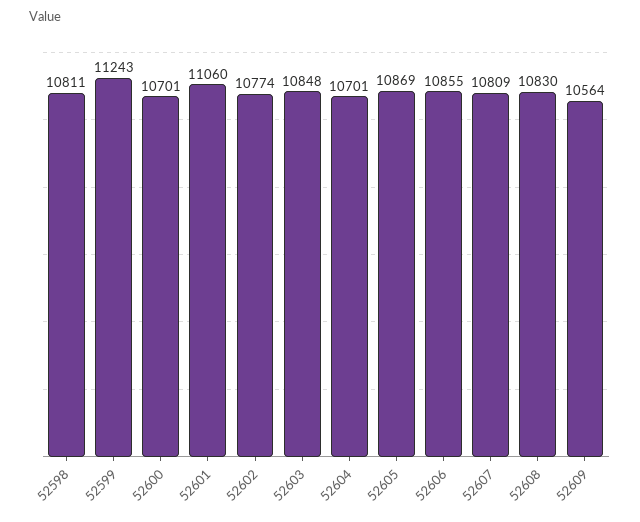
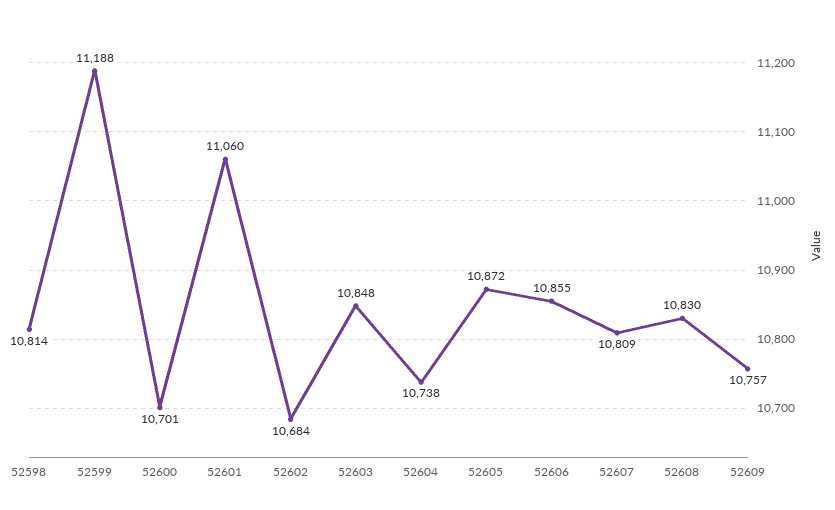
  {
-   "52598": 10811,
+   "52598": 10814,
-   "52599": 11243,
+   "52599": 11188,
    "52600": 10701,
    "52601": 11060,
-   "52602": 10774,
+   "52602": 10684,
    "52603": 10848,
-   "52604": 10701,
+   "52604": 10738,
-   "52605": 10869,
+   "52605": 10872,
    "52606": 10855,
    "52607": 10809,
    "52608": 10830,
-   "52609": 10564
+   "52609": 10757
  }

